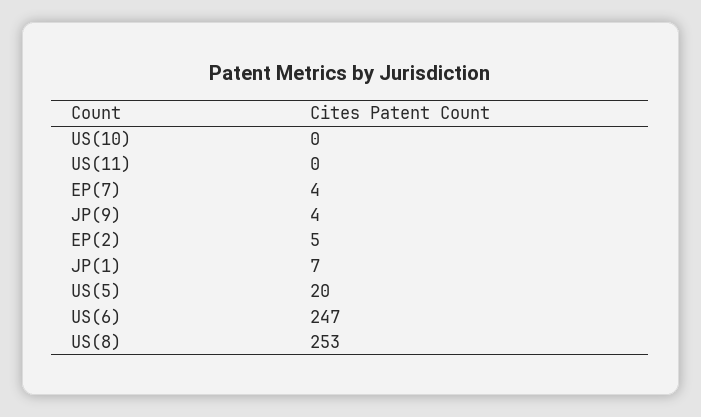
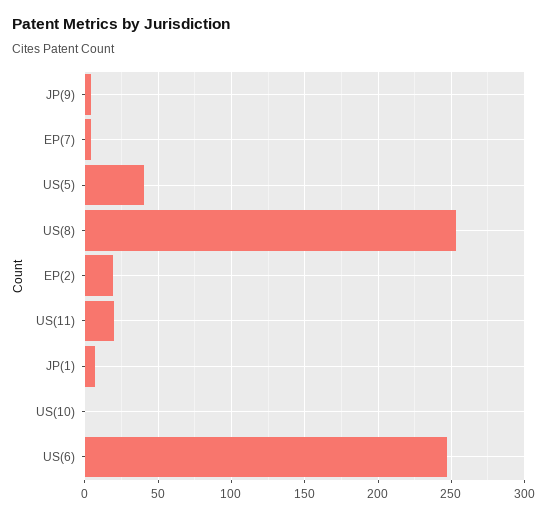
  {
    "US(10)": 0,
-   "US(11)": 0,
+   "US(11)": 20,
    "EP(7)": 4,
    "JP(9)": 4,
-   "EP(2)": 5,
+   "EP(2)": 20,
    "JP(1)": 7,
-   "US(5)": 20,
+   "US(5)": 40,
    "US(6)": 247,
    "US(8)": 253
  }

